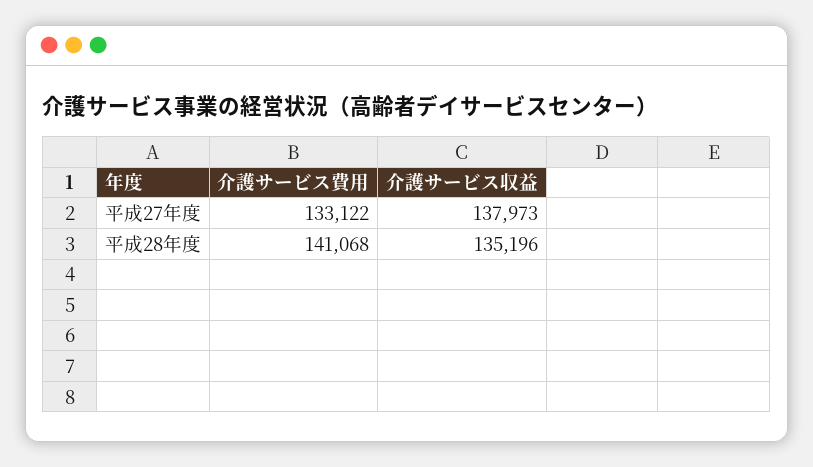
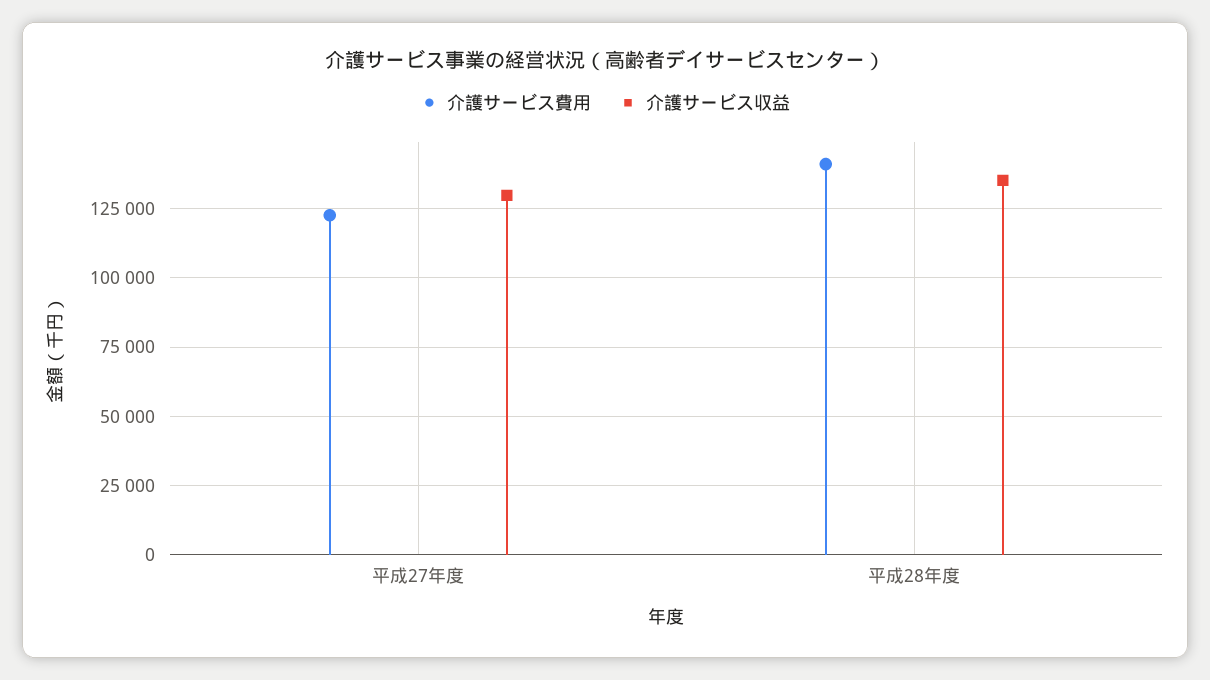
  {
    "介護サービス費用": {
-     "平成27年度": 133122,
+     "平成27年度": 122500,
      "平成28年度": 141068
    },
    "介護サービス収益": {
-     "平成27年度": 137973,
+     "平成27年度": 130000,
      "平成28年度": 135196
    }
  }

